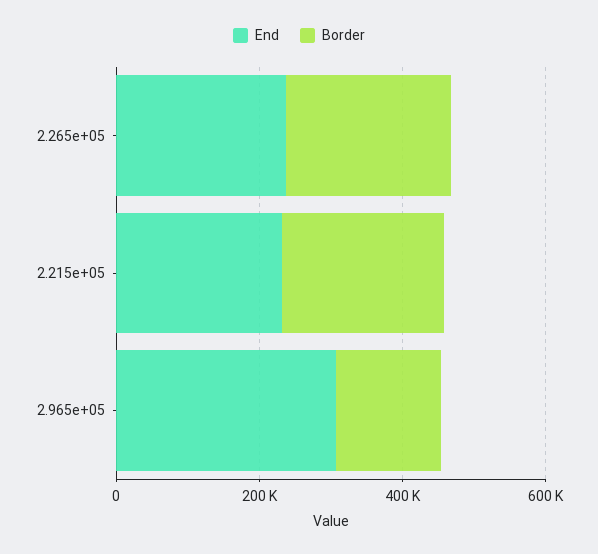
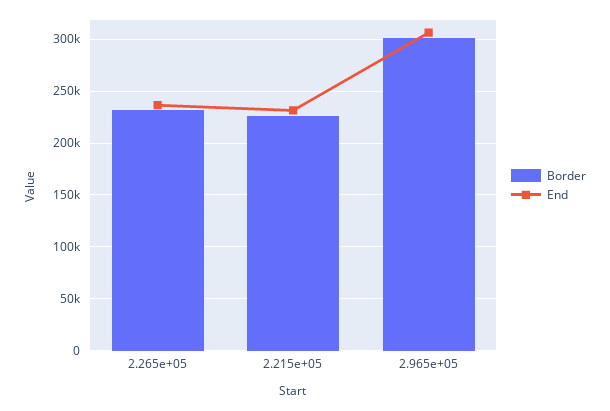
  {
    "End": {
      "2.265e+05": 240000,
      "2.215e+05": 230000,
      "2.965e+05": 310000
    },
    "Border": {
      "2.265e+05": 230000,
      "2.215e+05": 230000,
-     "2.965e+05": 150000
+     "2.965e+05": 300000
    }
  }

